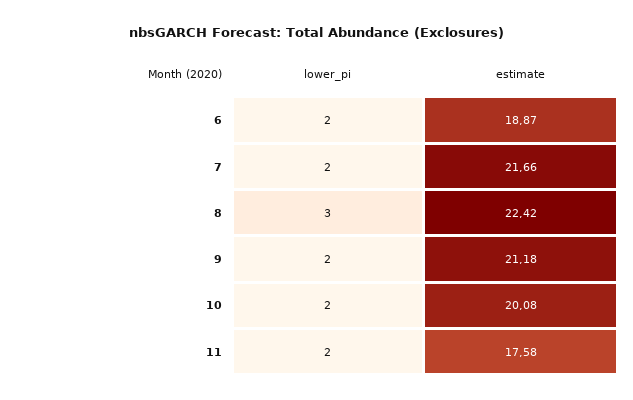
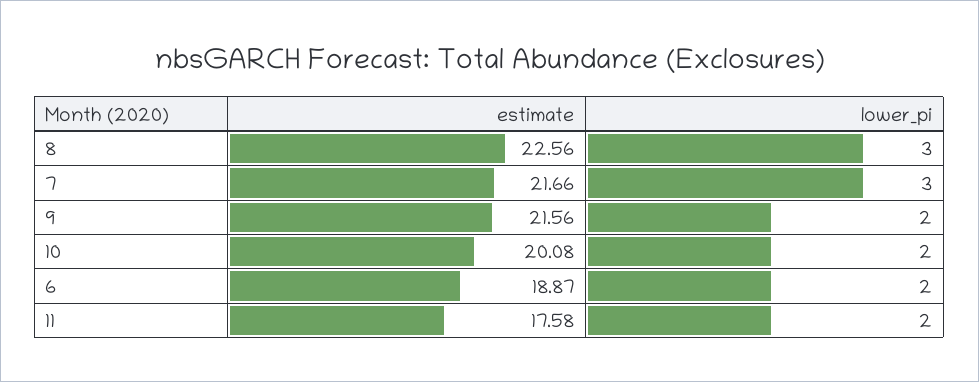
  {
    "lower_pi": {
      "6": 2,
-     "7": 2,
+     "7": 3,
      "8": 3,
      "9": 2,
      "10": 2,
      "11": 2
    },
    "estimate": {
      "6": 18.87,
      "7": 21.66,
-     "8": 22.42,
+     "8": 22.56,
-     "9": 21.18,
+     "9": 21.56,
      "10": 20.08,
      "11": 17.58
    }
  }

